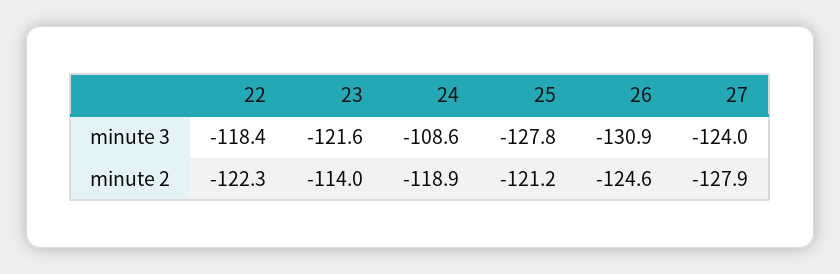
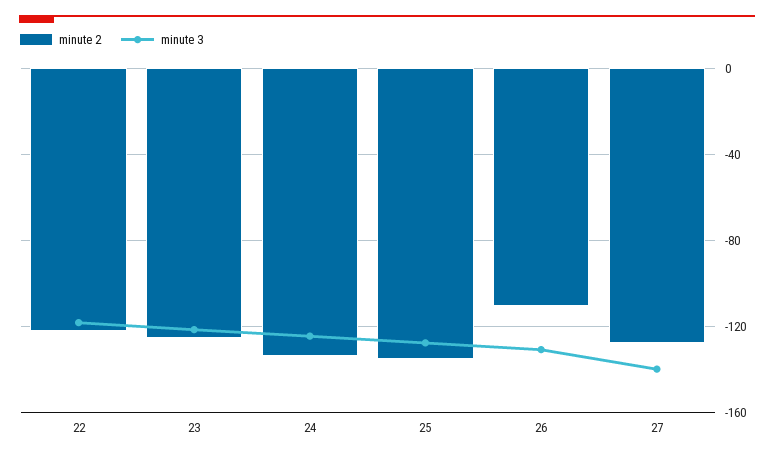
  {
    "minute 3": {
      "22": -118.4,
      "23": -121.6,
-     "24": -108.6,
+     "24": -125,
      "25": -127.8,
      "26": -130.9,
-     "27": -124
+     "27": -140
    },
    "minute 2": {
      "22": -122.3,
-     "23": -114,
+     "23": -125,
-     "24": -118.9,
+     "24": -135,
-     "25": -121.2,
+     "25": -135,
-     "26": -124.6,
+     "26": -110,
      "27": -127.9
    }
  }

